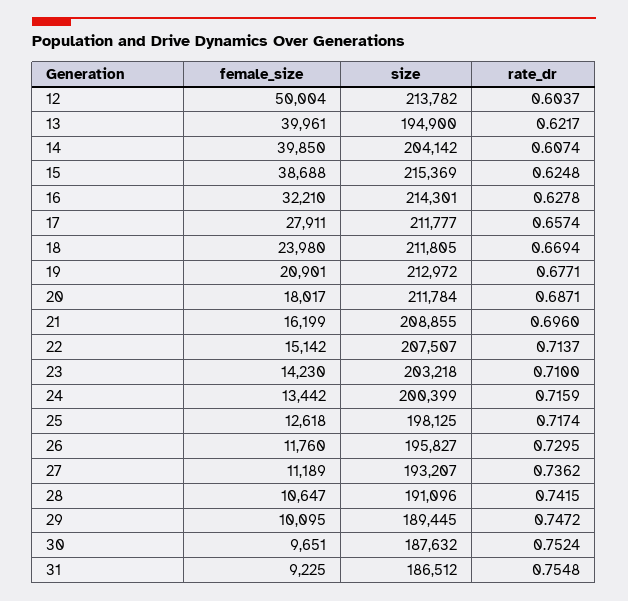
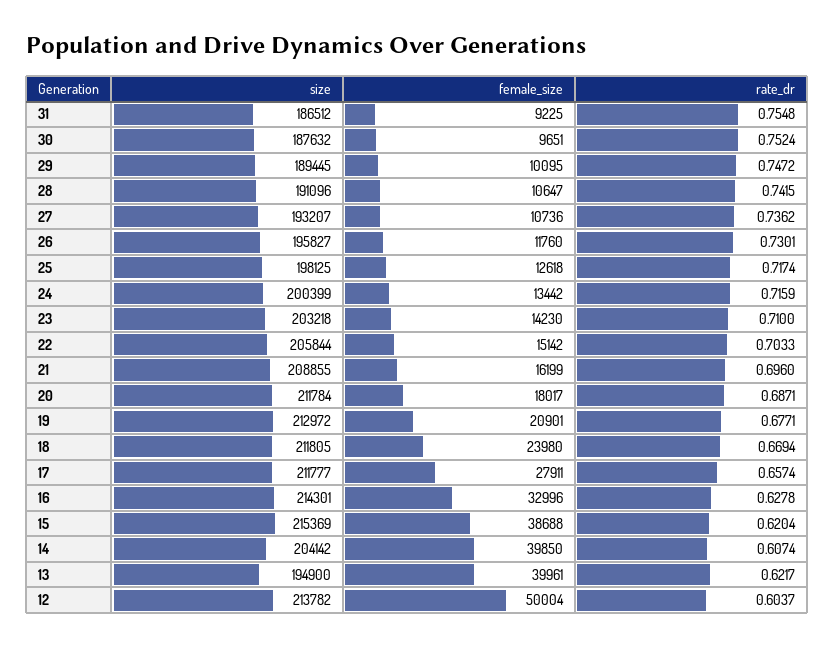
  {
    "female_size": {
      "12": 50004,
      "13": 39961,
      "14": 39850,
      "15": 38688,
-     "16": 32210,
+     "16": 32996,
      "17": 27911,
      "18": 23980,
      "19": 20901,
      "20": 18017,
      "21": 16199,
      "22": 15142,
      "23": 14230,
      "24": 13442,
      "25": 12618,
      "26": 11760,
-     "27": 11189,
+     "27": 10736,
      "28": 10647,
      "29": 10095,
      "30": 9651,
      "31": 9225
    },
    "size": {
      "12": 213782,
      "13": 194900,
      "14": 204142,
      "15": 215369,
      "16": 214301,
      "17": 211777,
      "18": 211805,
      "19": 212972,
      "20": 211784,
      "21": 208855,
-     "22": 207507,
+     "22": 205844,
      "23": 203218,
      "24": 200399,
      "25": 198125,
      "26": 195827,
      "27": 193207,
      "28": 191096,
      "29": 189445,
      "30": 187632,
      "31": 186512
    },
    "rate_dr": {
      "12": 0.6037,
      "13": 0.6217,
      "14": 0.6074,
-     "15": 0.6248,
+     "15": 0.6204,
      "16": 0.6278,
      "17": 0.6574,
      "18": 0.6694,
      "19": 0.6771,
      "20": 0.6871,
      "21": 0.696,
-     "22": 0.7137,
+     "22": 0.7033,
      "23": 0.71,
      "24": 0.7159,
      "25": 0.7174,
-     "26": 0.7295,
+     "26": 0.7301,
      "27": 0.7362,
      "28": 0.7415,
      "29": 0.7472,
      "30": 0.7524,
      "31": 0.7548
    }
  }

